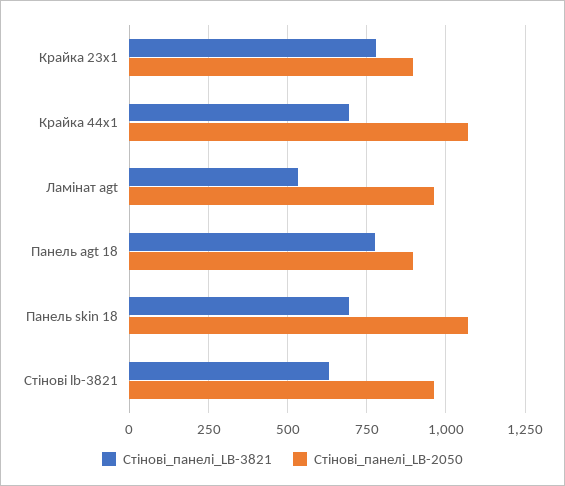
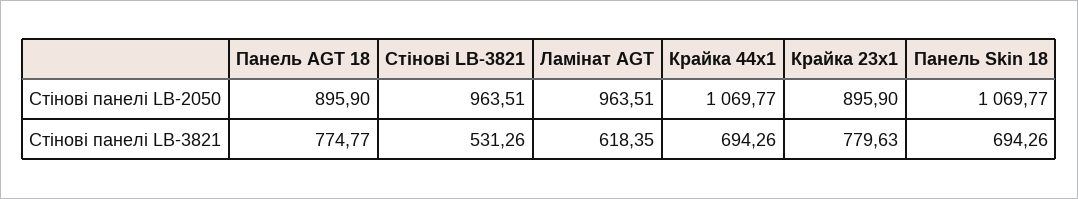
  {
    "Стінові_панелі_LB-3821": {
      "Крайка 23x1": 779.63,
      "Крайка 44x1": 694.26,
-     "Ламінат agt": 525,
+     "Ламінат agt": 618.35,
      "Панель agt 18": 774.77,
      "Панель skin 18": 694.26,
-     "Стінові lb-3821": 625
+     "Стінові lb-3821": 531.26
    },
    "Стінові_панелі_LB-2050": {
      "Крайка 23x1": 895.9,
      "Крайка 44x1": 1069.77,
      "Ламінат agt": 963.51,
      "Панель agt 18": 895.9,
      "Панель skin 18": 1069.77,
      "Стінові lb-3821": 963.51
    }
  }

